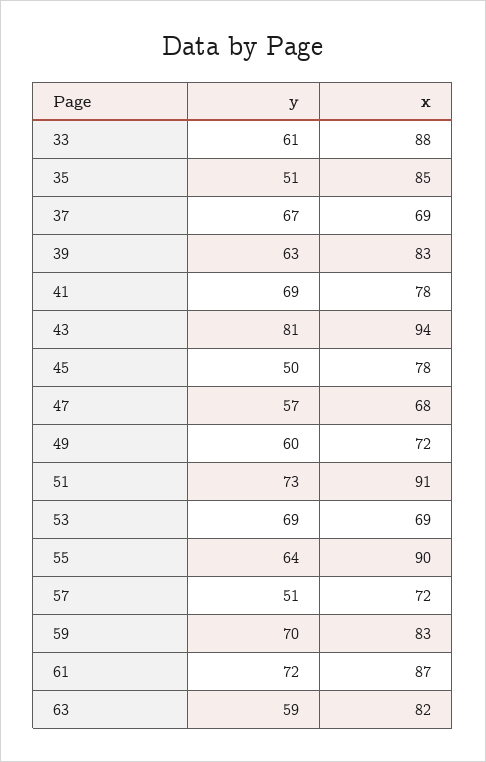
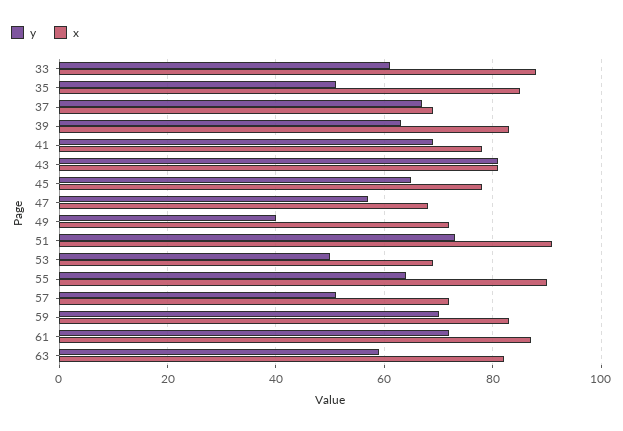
  {
    "y": {
      "33": 61,
      "35": 51,
      "37": 67,
      "39": 63,
      "41": 69,
      "43": 81,
-     "45": 50,
+     "45": 65,
      "47": 57,
-     "49": 60,
+     "49": 40,
      "51": 73,
-     "53": 69,
+     "53": 50,
      "55": 64,
      "57": 51,
      "59": 70,
      "61": 72,
      "63": 59
    },
    "x": {
      "33": 88,
      "35": 85,
      "37": 69,
      "39": 83,
      "41": 78,
-     "43": 94,
+     "43": 80,
      "45": 78,
      "47": 68,
      "49": 72,
      "51": 91,
      "53": 69,
      "55": 90,
      "57": 72,
      "59": 83,
      "61": 87,
      "63": 82
    }
  }

